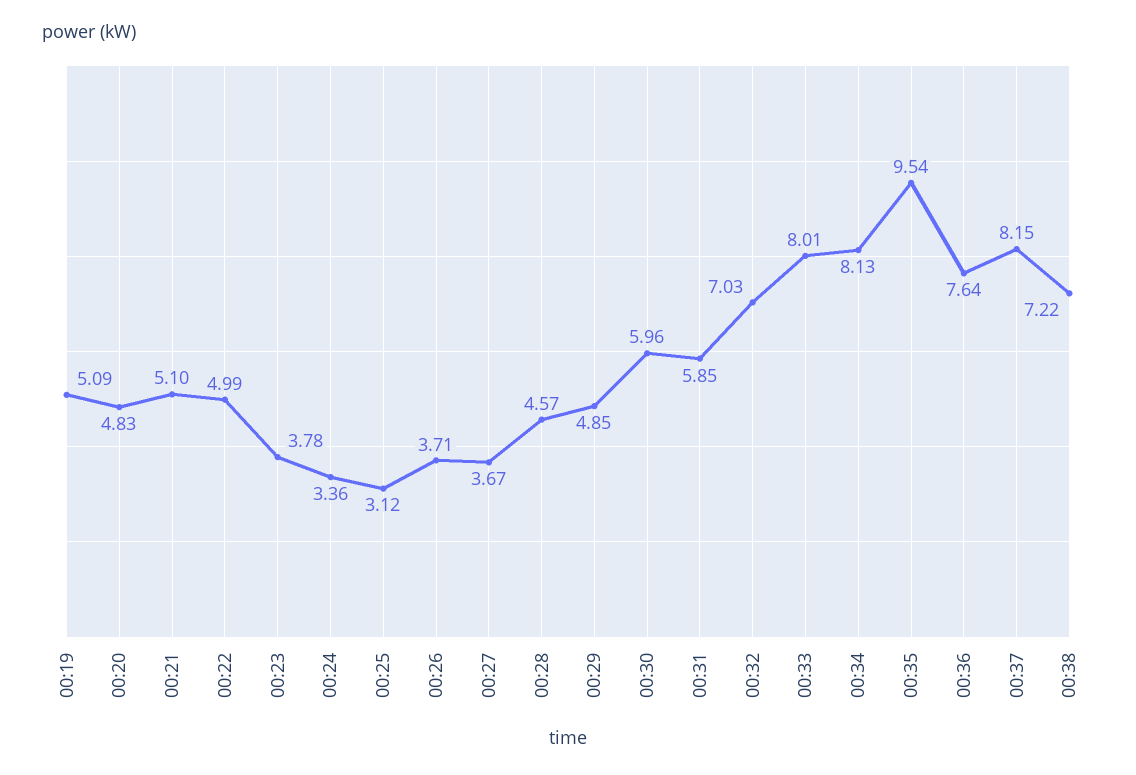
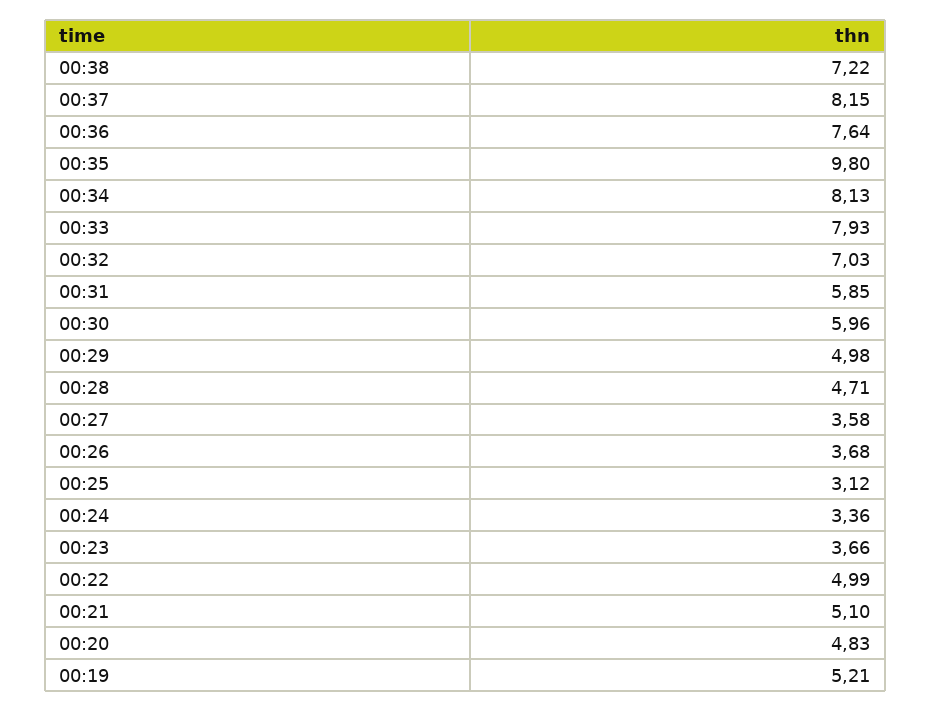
  {
-   "00:19": 5.09,
+   "00:19": 5.21,
    "00:20": 4.83,
    "00:21": 5.1,
    "00:22": 4.99,
-   "00:23": 3.78,
+   "00:23": 3.66,
    "00:24": 3.36,
    "00:25": 3.12,
-   "00:26": 3.71,
+   "00:26": 3.68,
-   "00:27": 3.67,
+   "00:27": 3.58,
-   "00:28": 4.57,
+   "00:28": 4.71,
-   "00:29": 4.85,
+   "00:29": 4.98,
    "00:30": 5.96,
    "00:31": 5.85,
    "00:32": 7.03,
-   "00:33": 8.01,
+   "00:33": 7.93,
    "00:34": 8.13,
-   "00:35": 9.54,
+   "00:35": 9.8,
    "00:36": 7.64,
    "00:37": 8.15,
    "00:38": 7.22
  }

